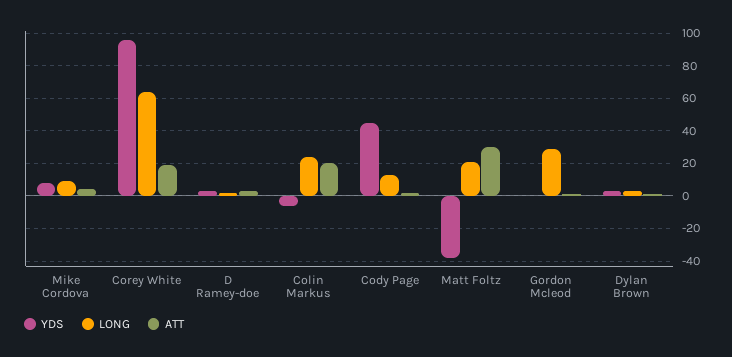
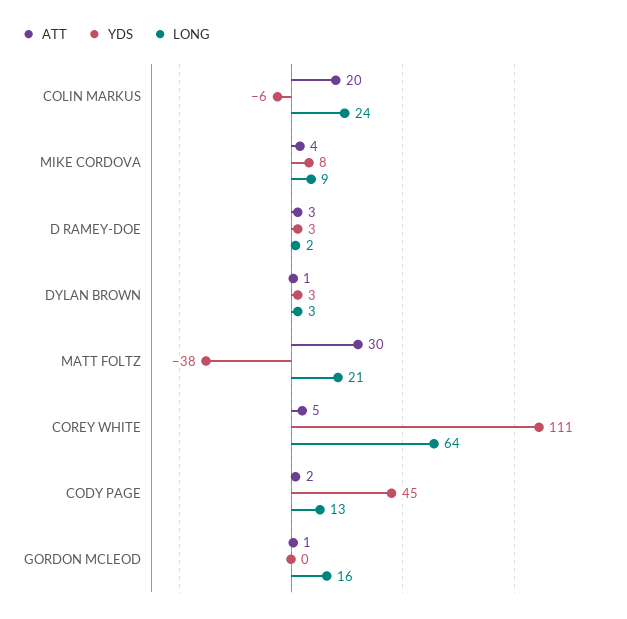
  {
    "YDS": {
      "Mike Cordova": 8,
-     "Corey White": 95,
+     "Corey White": 111,
      "D Ramey-doe": 3,
      "Colin Markus": -6,
      "Cody Page": 45,
      "Matt Foltz": -38,
      "Gordon Mcleod": 0,
      "Dylan Brown": 3
    },
    "LONG": {
      "Mike Cordova": 9,
      "Corey White": 64,
      "D Ramey-doe": 2,
      "Colin Markus": 24,
      "Cody Page": 13,
      "Matt Foltz": 21,
-     "Gordon Mcleod": 30,
+     "Gordon Mcleod": 16,
      "Dylan Brown": 3
    },
    "ATT": {
      "Mike Cordova": 4,
-     "Corey White": 20,
+     "Corey White": 5,
      "D Ramey-doe": 3,
      "Colin Markus": 20,
      "Cody Page": 2,
      "Matt Foltz": 30,
      "Gordon Mcleod": 1,
      "Dylan Brown": 1
    }
  }

